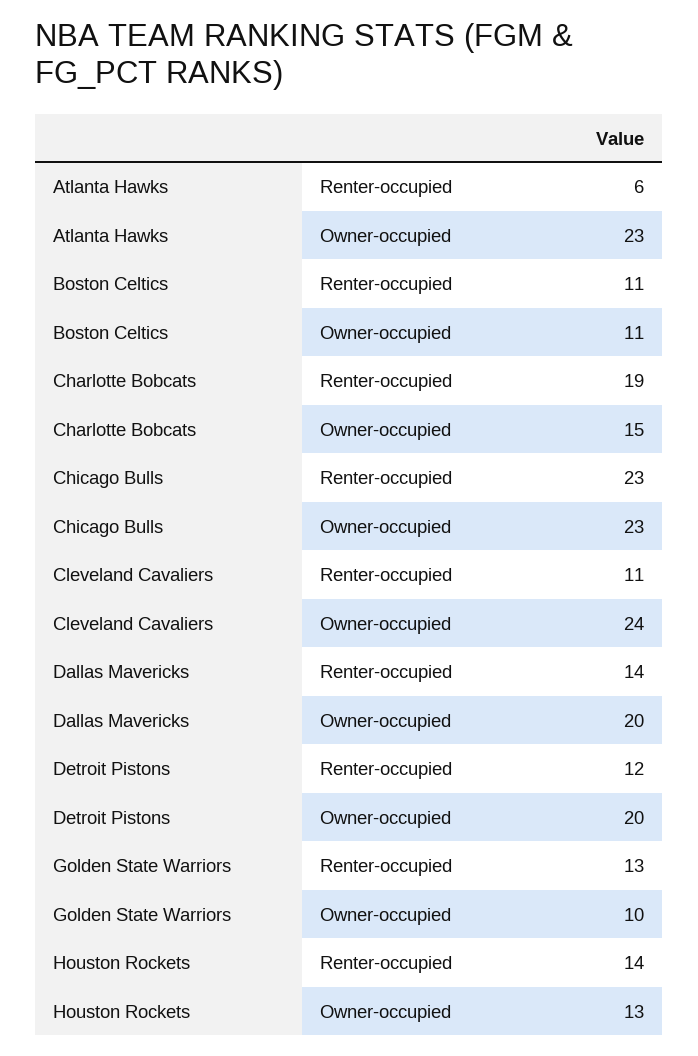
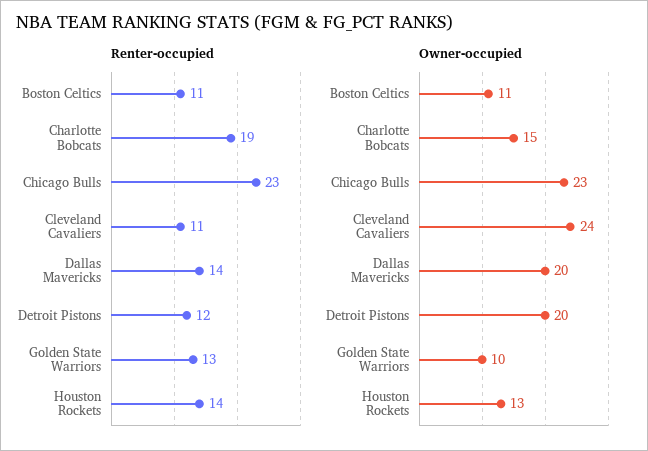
  {
    "Renter-occupied": {
-     "Atlanta Hawks": 6,
      "Boston Celtics": 11,
      "Charlotte Bobcats": 19,
      "Chicago Bulls": 23,
      "Cleveland Cavaliers": 11,
      "Dallas Mavericks": 14,
      "Detroit Pistons": 12,
      "Golden State Warriors": 13,
      "Houston Rockets": 14
    },
    "Owner-occupied": {
-     "Atlanta Hawks": 23,
      "Boston Celtics": 11,
      "Charlotte Bobcats": 15,
      "Chicago Bulls": 23,
      "Cleveland Cavaliers": 24,
      "Dallas Mavericks": 20,
      "Detroit Pistons": 20,
      "Golden State Warriors": 10,
      "Houston Rockets": 13
    }
  }

